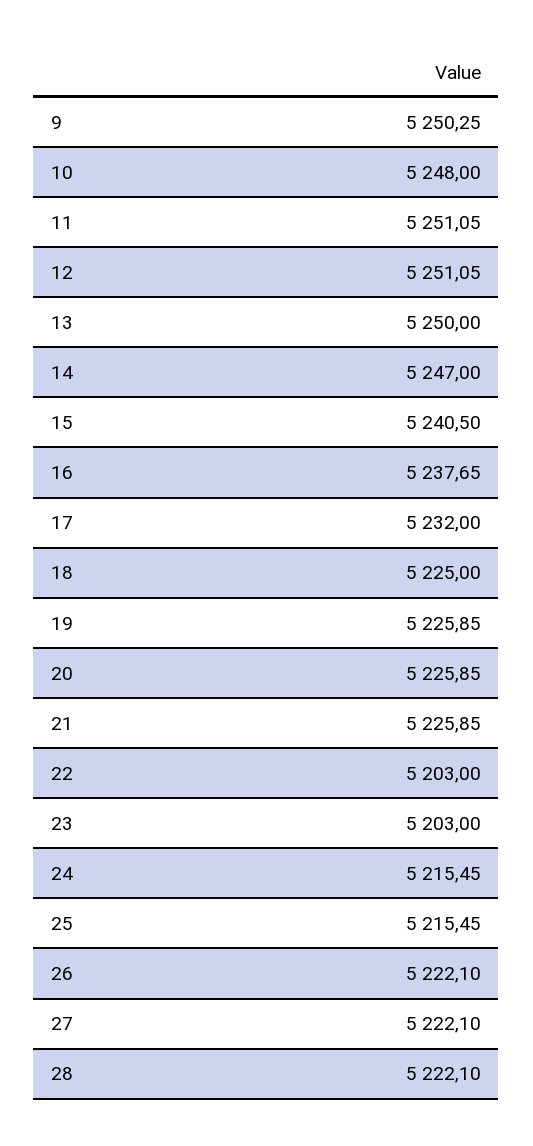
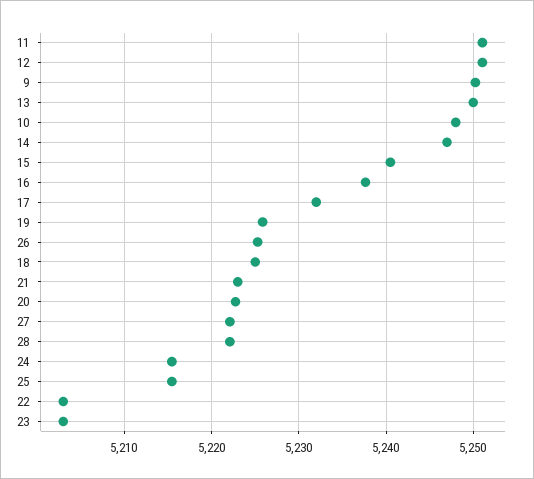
  {
    "9": 5250.25,
    "10": 5248,
    "11": 5251.05,
    "12": 5251.05,
    "13": 5250,
    "14": 5247,
    "15": 5240.5,
    "16": 5237.65,
    "17": 5232,
    "18": 5225,
    "19": 5225.85,
-   "20": 5225.85,
+   "20": 5223,
-   "21": 5225.85,
+   "21": 5223,
    "22": 5203,
    "23": 5203,
    "24": 5215.45,
    "25": 5215.45,
-   "26": 5222.1,
+   "26": 5225,
    "27": 5222.1,
    "28": 5222.1
  }

